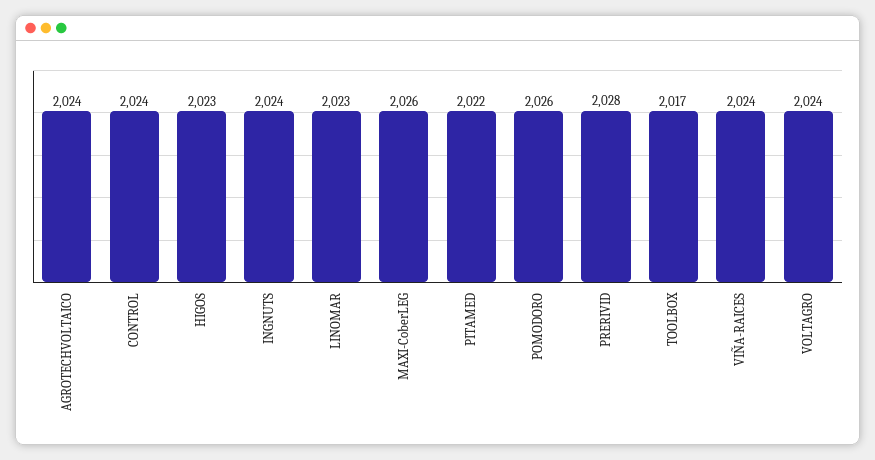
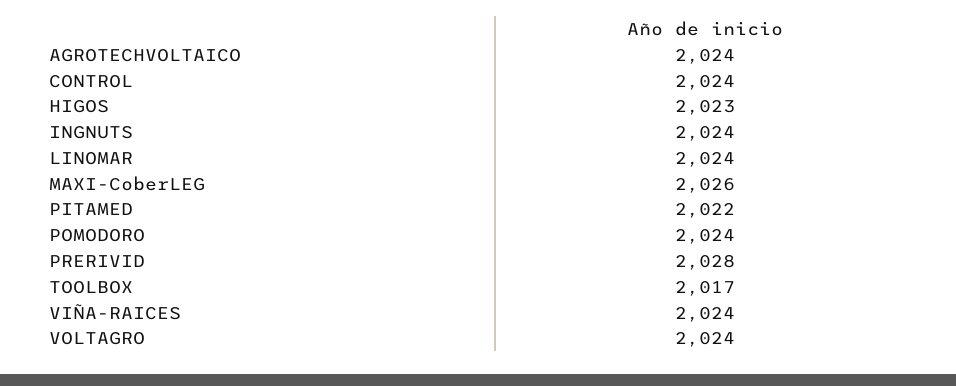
  {
    "AGROTECHVOLTAICO": 2024,
    "CONTROL": 2024,
    "HIGOS": 2023,
    "INGNUTS": 2024,
-   "LINOMAR": 2023,
+   "LINOMAR": 2024,
    "MAXI-CoberLEG": 2026,
    "PITAMED": 2022,
-   "POMODORO": 2026,
+   "POMODORO": 2024,
    "PRERIVID": 2028,
    "TOOLBOX": 2017,
    "VIÑA-RAICES": 2024,
    "VOLTAGRO": 2024
  }

